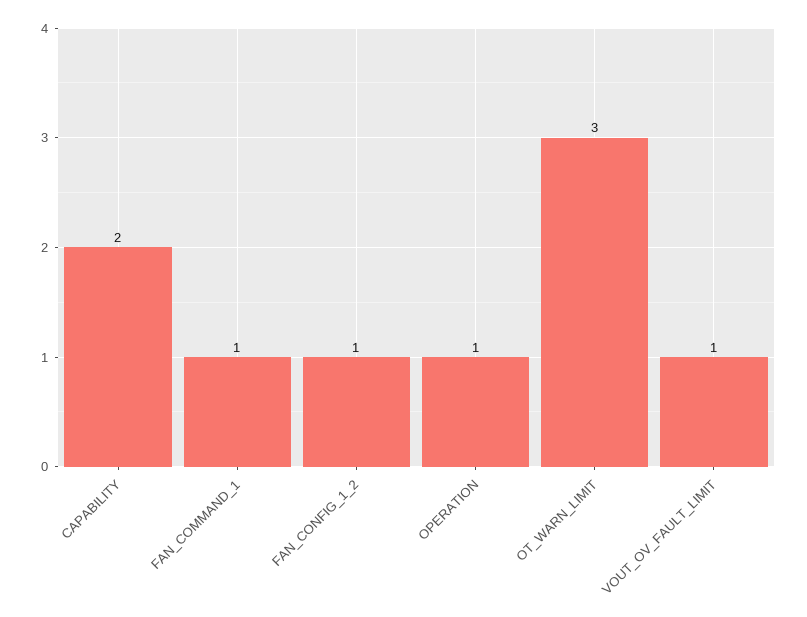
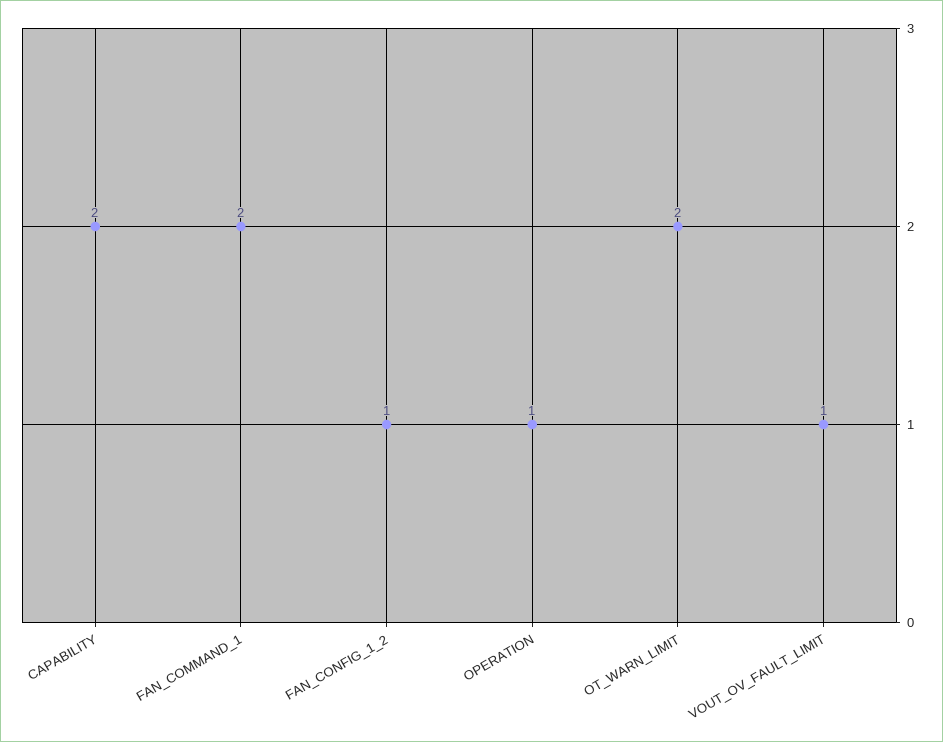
  {
    "CAPABILITY": 2,
-   "FAN_COMMAND_1": 1,
+   "FAN_COMMAND_1": 2,
    "FAN_CONFIG_1_2": 1,
    "OPERATION": 1,
-   "OT_WARN_LIMIT": 3,
+   "OT_WARN_LIMIT": 2,
    "VOUT_OV_FAULT_LIMIT": 1
  }

